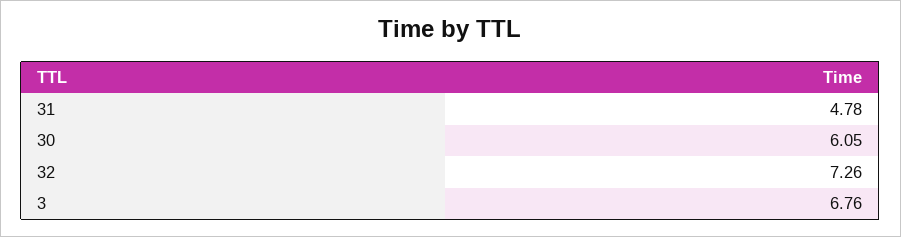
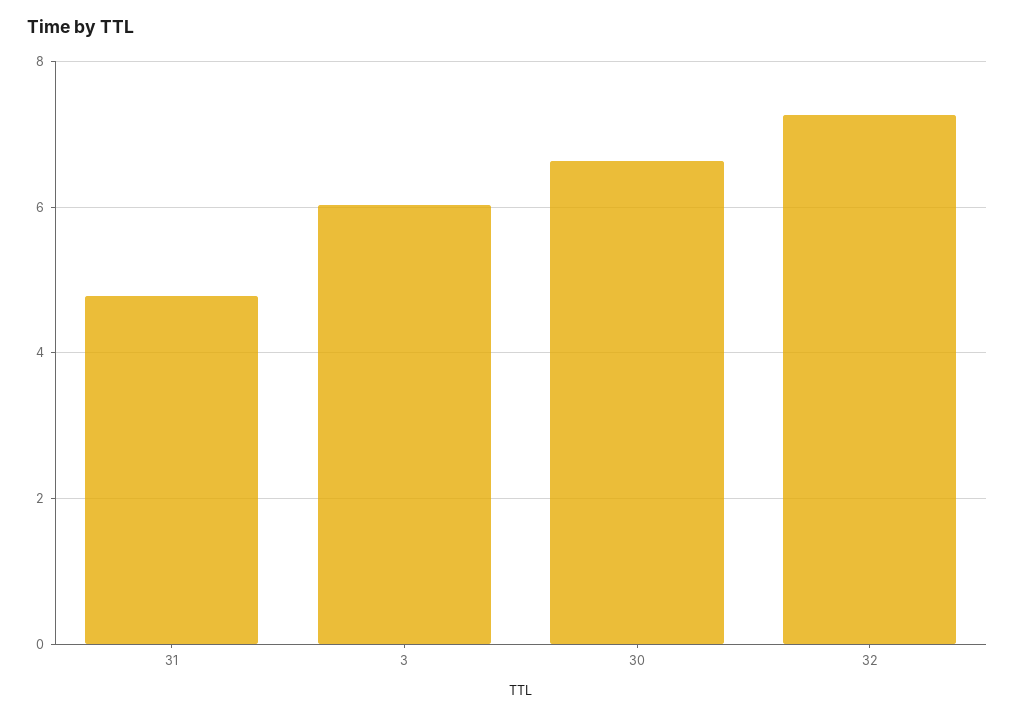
  {
    "31": 4.78,
-   "30": 6.05,
+   "30": 6.6,
    "32": 7.26,
-   "3": 6.76
+   "3": 6
  }

